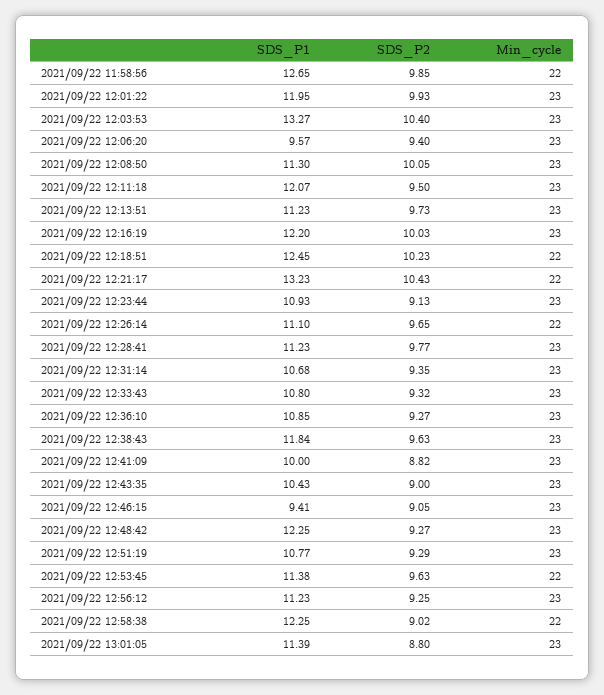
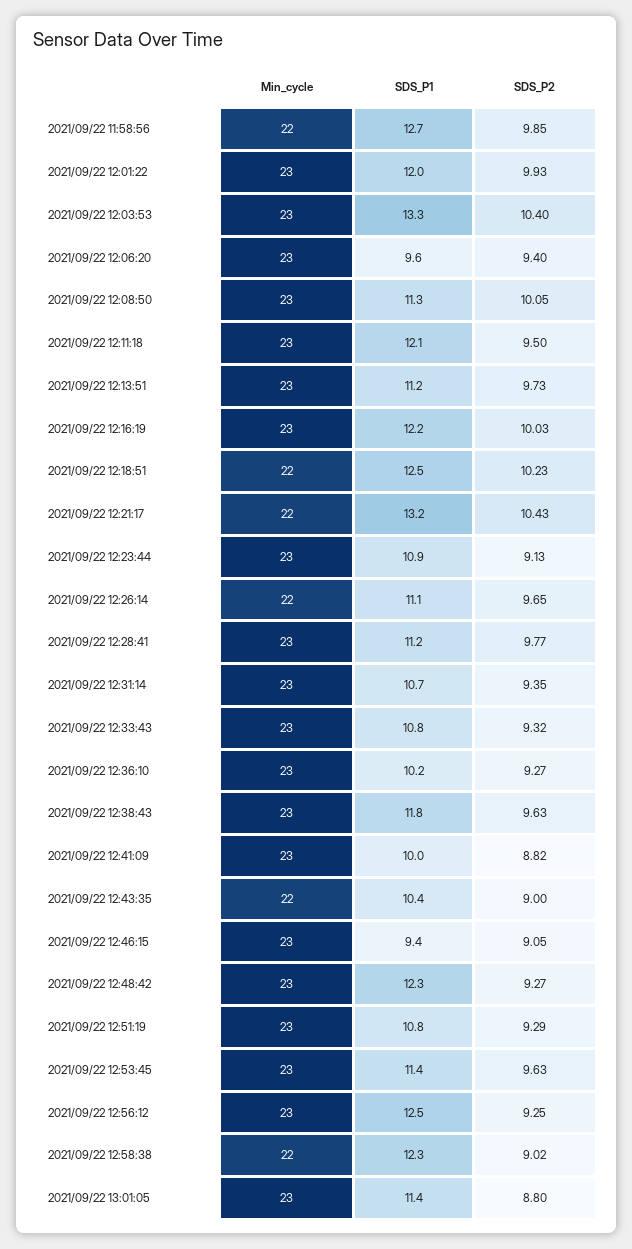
  {
    "SDS_P1": {
      "2021/09/22 11:58:56": 12.65,
      "2021/09/22 12:01:22": 11.95,
      "2021/09/22 12:03:53": 13.27,
      "2021/09/22 12:06:20": 9.57,
      "2021/09/22 12:08:50": 11.3,
      "2021/09/22 12:11:18": 12.07,
      "2021/09/22 12:13:51": 11.23,
      "2021/09/22 12:16:19": 12.2,
      "2021/09/22 12:18:51": 12.45,
      "2021/09/22 12:21:17": 13.23,
      "2021/09/22 12:23:44": 10.93,
      "2021/09/22 12:26:14": 11.1,
      "2021/09/22 12:28:41": 11.23,
      "2021/09/22 12:31:14": 10.68,
      "2021/09/22 12:33:43": 10.8,
-     "2021/09/22 12:36:10": 10.85,
+     "2021/09/22 12:36:10": 10.2,
      "2021/09/22 12:38:43": 11.84,
      "2021/09/22 12:41:09": 10,
      "2021/09/22 12:43:35": 10.43,
      "2021/09/22 12:46:15": 9.41,
      "2021/09/22 12:48:42": 12.25,
      "2021/09/22 12:51:19": 10.77,
      "2021/09/22 12:53:45": 11.38,
-     "2021/09/22 12:56:12": 11.23,
+     "2021/09/22 12:56:12": 12.5,
      "2021/09/22 12:58:38": 12.25,
      "2021/09/22 13:01:05": 11.39
    },
    "SDS_P2": {
      "2021/09/22 11:58:56": 9.85,
      "2021/09/22 12:01:22": 9.93,
      "2021/09/22 12:03:53": 10.4,
      "2021/09/22 12:06:20": 9.4,
      "2021/09/22 12:08:50": 10.05,
      "2021/09/22 12:11:18": 9.5,
      "2021/09/22 12:13:51": 9.73,
      "2021/09/22 12:16:19": 10.03,
      "2021/09/22 12:18:51": 10.23,
      "2021/09/22 12:21:17": 10.43,
      "2021/09/22 12:23:44": 9.13,
      "2021/09/22 12:26:14": 9.65,
      "2021/09/22 12:28:41": 9.77,
      "2021/09/22 12:31:14": 9.35,
      "2021/09/22 12:33:43": 9.32,
      "2021/09/22 12:36:10": 9.27,
      "2021/09/22 12:38:43": 9.63,
      "2021/09/22 12:41:09": 8.82,
      "2021/09/22 12:43:35": 9,
      "2021/09/22 12:46:15": 9.05,
      "2021/09/22 12:48:42": 9.27,
      "2021/09/22 12:51:19": 9.29,
      "2021/09/22 12:53:45": 9.63,
      "2021/09/22 12:56:12": 9.25,
      "2021/09/22 12:58:38": 9.02,
      "2021/09/22 13:01:05": 8.8
    },
    "Min_cycle": {
      "2021/09/22 11:58:56": 22,
      "2021/09/22 12:01:22": 23,
      "2021/09/22 12:03:53": 23,
      "2021/09/22 12:06:20": 23,
      "2021/09/22 12:08:50": 23,
      "2021/09/22 12:11:18": 23,
      "2021/09/22 12:13:51": 23,
      "2021/09/22 12:16:19": 23,
      "2021/09/22 12:18:51": 22,
      "2021/09/22 12:21:17": 22,
      "2021/09/22 12:23:44": 23,
      "2021/09/22 12:26:14": 22,
      "2021/09/22 12:28:41": 23,
      "2021/09/22 12:31:14": 23,
      "2021/09/22 12:33:43": 23,
      "2021/09/22 12:36:10": 23,
      "2021/09/22 12:38:43": 23,
      "2021/09/22 12:41:09": 23,
-     "2021/09/22 12:43:35": 23,
+     "2021/09/22 12:43:35": 22,
      "2021/09/22 12:46:15": 23,
      "2021/09/22 12:48:42": 23,
      "2021/09/22 12:51:19": 23,
-     "2021/09/22 12:53:45": 22,
+     "2021/09/22 12:53:45": 23,
      "2021/09/22 12:56:12": 23,
      "2021/09/22 12:58:38": 22,
      "2021/09/22 13:01:05": 23
    }
  }

